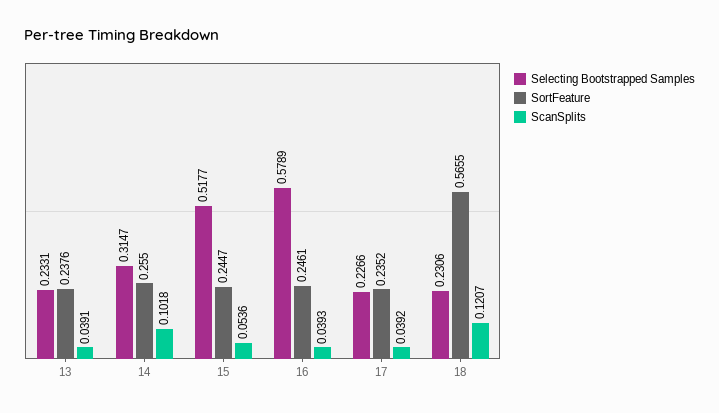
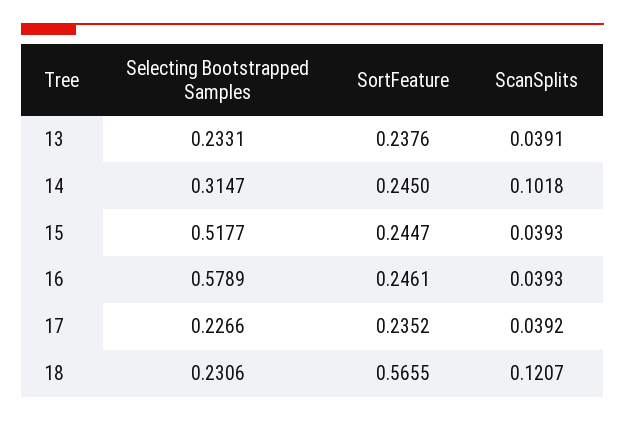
  {
    "Selecting Bootstrapped Samples": {
      "13": 0.2331,
      "14": 0.3147,
      "15": 0.5177,
      "16": 0.5789,
      "17": 0.2266,
      "18": 0.2306
    },
    "SortFeature": {
      "13": 0.2376,
-     "14": 0.255,
+     "14": 0.245,
      "15": 0.2447,
      "16": 0.2461,
      "17": 0.2352,
      "18": 0.5655
    },
    "ScanSplits": {
      "13": 0.0391,
      "14": 0.1018,
-     "15": 0.0536,
+     "15": 0.0393,
      "16": 0.0393,
      "17": 0.0392,
      "18": 0.1207
    }
  }

